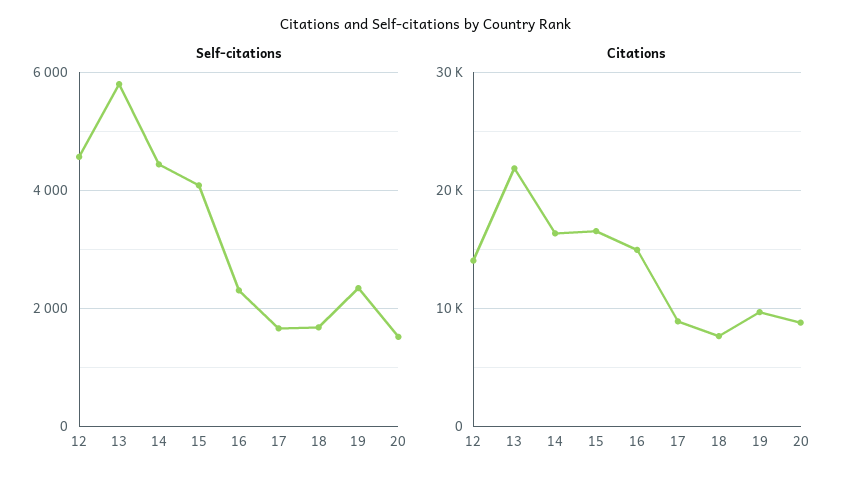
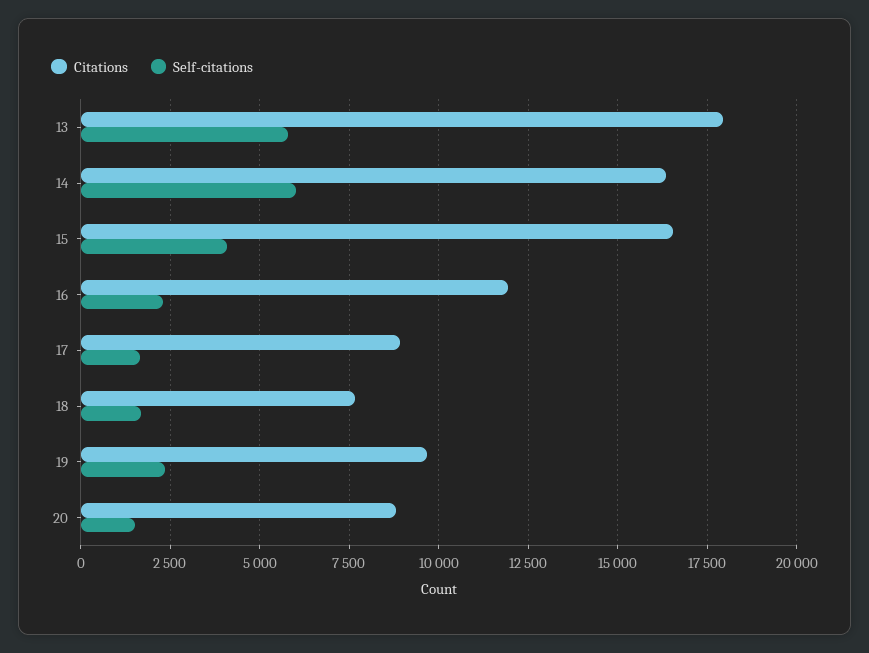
  {
    "Self-citations": {
-     "12": 4600,
      "13": 5800,
-     "14": 4400,
+     "14": 6000,
      "15": 4000,
      "16": 2400,
      "17": 1600,
      "18": 1600,
      "19": 2400,
      "20": 1600
    },
    "Citations": {
-     "12": 14000,
-     "13": 22000,
+     "13": 18000,
      "14": 16250,
      "15": 16500,
-     "16": 15000,
+     "16": 12000,
      "17": 9000,
      "18": 7750,
      "19": 9750,
      "20": 8750
    }
  }

